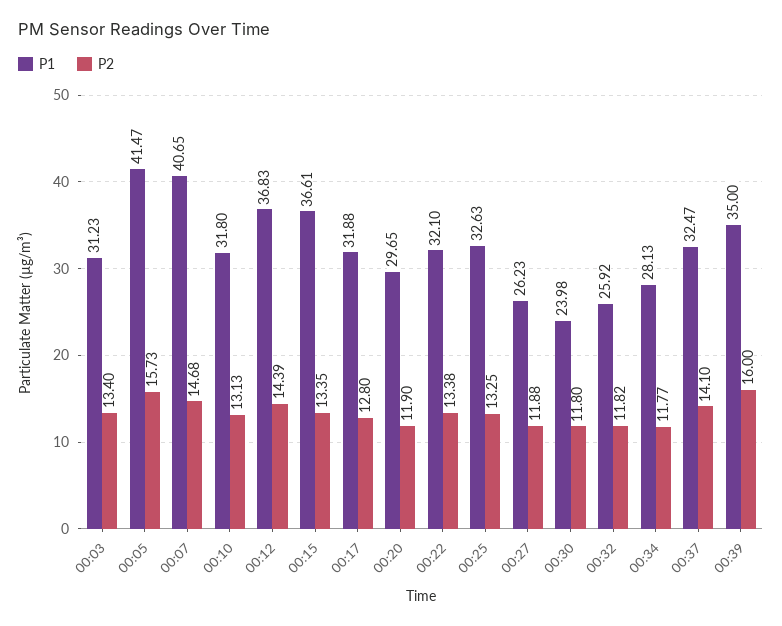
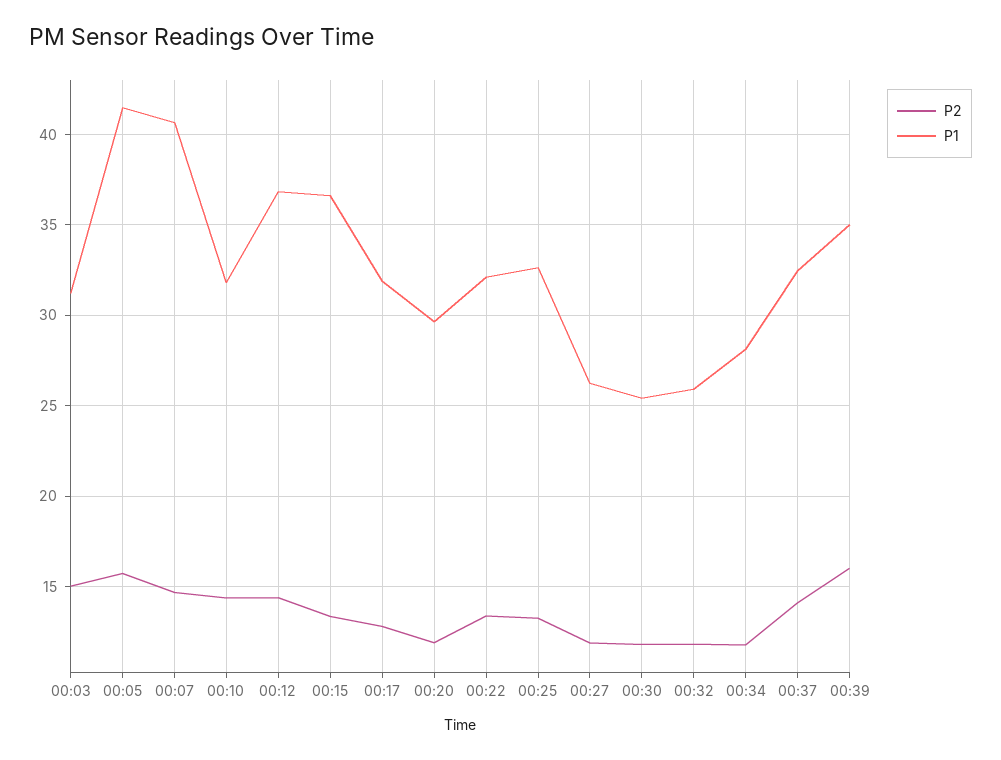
  {
    "P1": {
      "00:03": 31.23,
      "00:05": 41.47,
      "00:07": 40.65,
      "00:10": 31.8,
      "00:12": 36.83,
      "00:15": 36.61,
      "00:17": 31.88,
      "00:20": 29.65,
      "00:22": 32.1,
      "00:25": 32.63,
      "00:27": 26.23,
-     "00:30": 23.98,
+     "00:30": 25.5,
      "00:32": 25.92,
      "00:34": 28.13,
      "00:37": 32.47,
      "00:39": 35
    },
    "P2": {
-     "00:03": 13.4,
+     "00:03": 15,
      "00:05": 15.73,
      "00:07": 14.68,
-     "00:10": 13.13,
+     "00:10": 14.5,
      "00:12": 14.39,
      "00:15": 13.35,
      "00:17": 12.8,
      "00:20": 11.9,
      "00:22": 13.38,
      "00:25": 13.25,
      "00:27": 11.88,
      "00:30": 11.8,
      "00:32": 11.82,
      "00:34": 11.77,
      "00:37": 14.1,
      "00:39": 16
    }
  }

